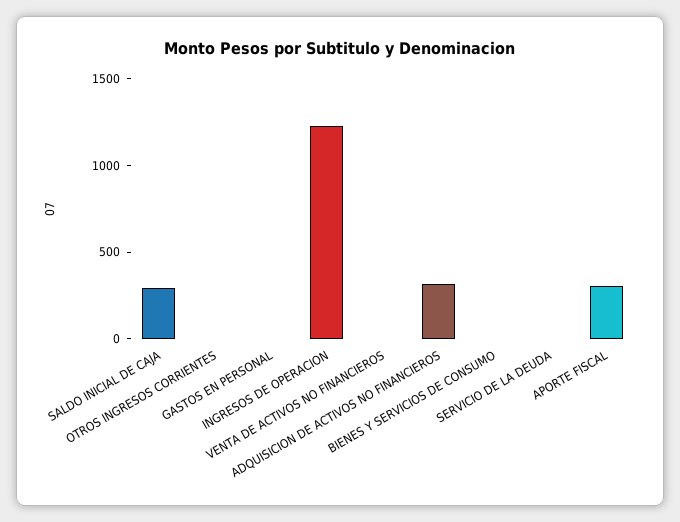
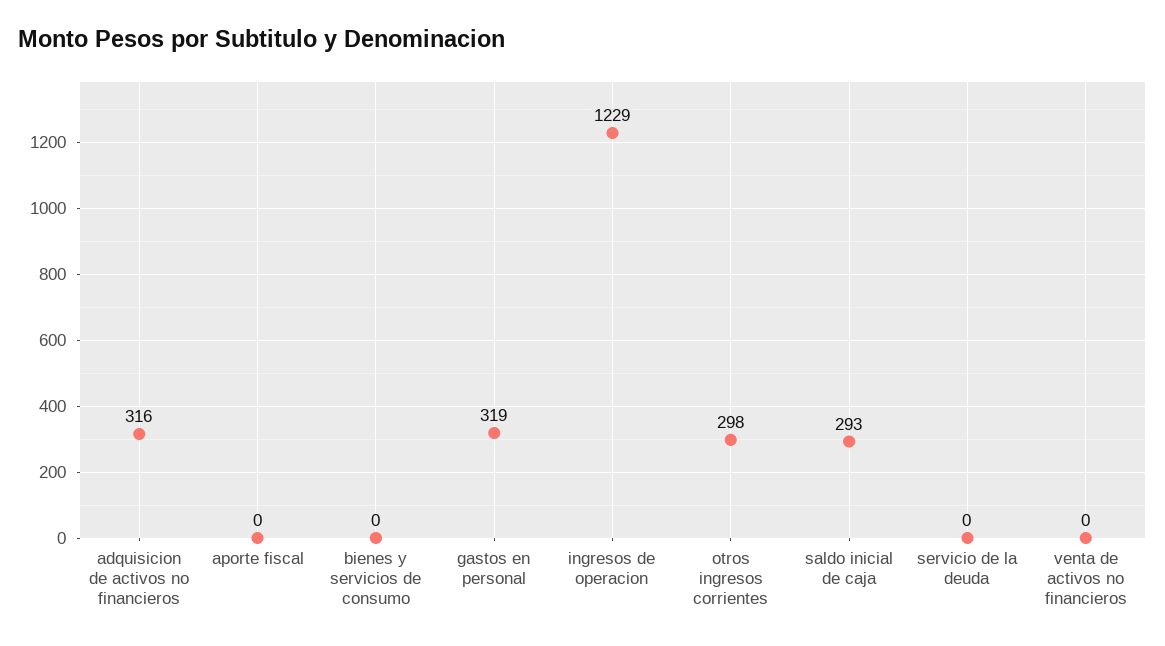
  {
    "SALDO INICIAL DE CAJA": 293,
-   "OTROS INGRESOS CORRIENTES": 0,
+   "OTROS INGRESOS CORRIENTES": 298,
-   "GASTOS EN PERSONAL": 0,
+   "GASTOS EN PERSONAL": 319,
    "INGRESOS DE OPERACION": 1229,
    "VENTA DE ACTIVOS NO FINANCIEROS": 0,
    "ADQUISICION DE ACTIVOS NO FINANCIEROS": 316,
    "BIENES Y SERVICIOS DE CONSUMO": 0,
    "SERVICIO DE LA DEUDA": 0,
-   "APORTE FISCAL": 300
+   "APORTE FISCAL": 0
  }

